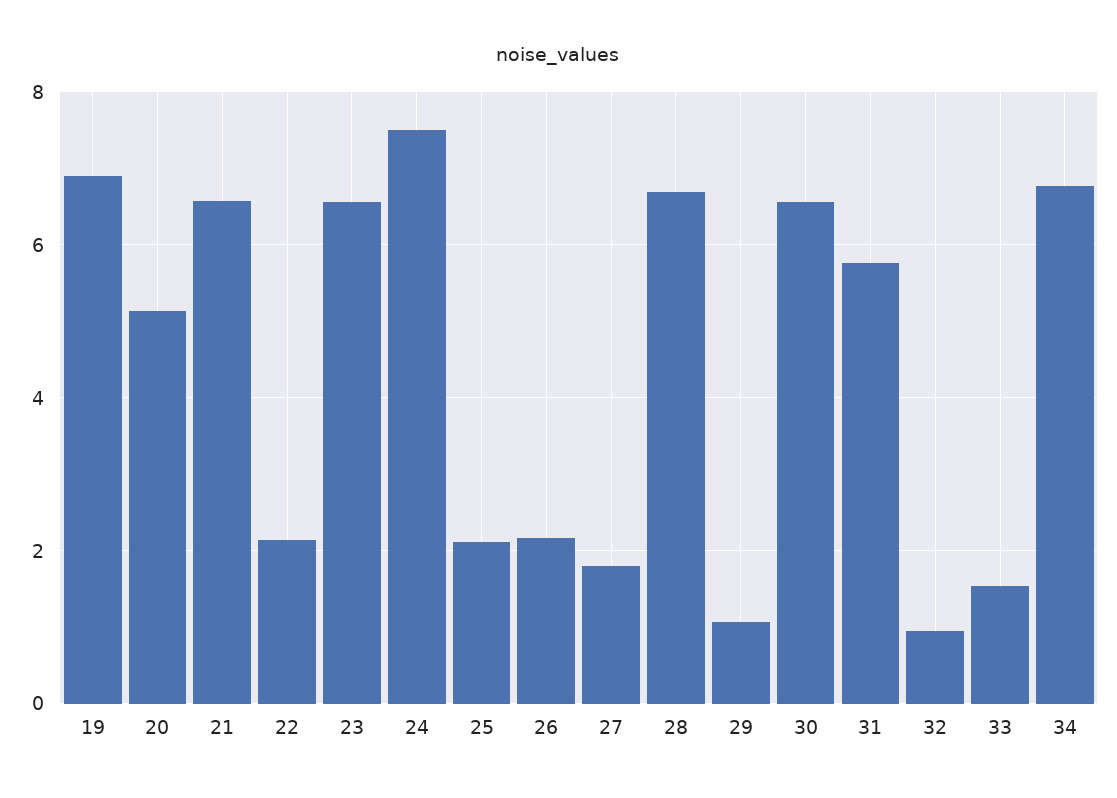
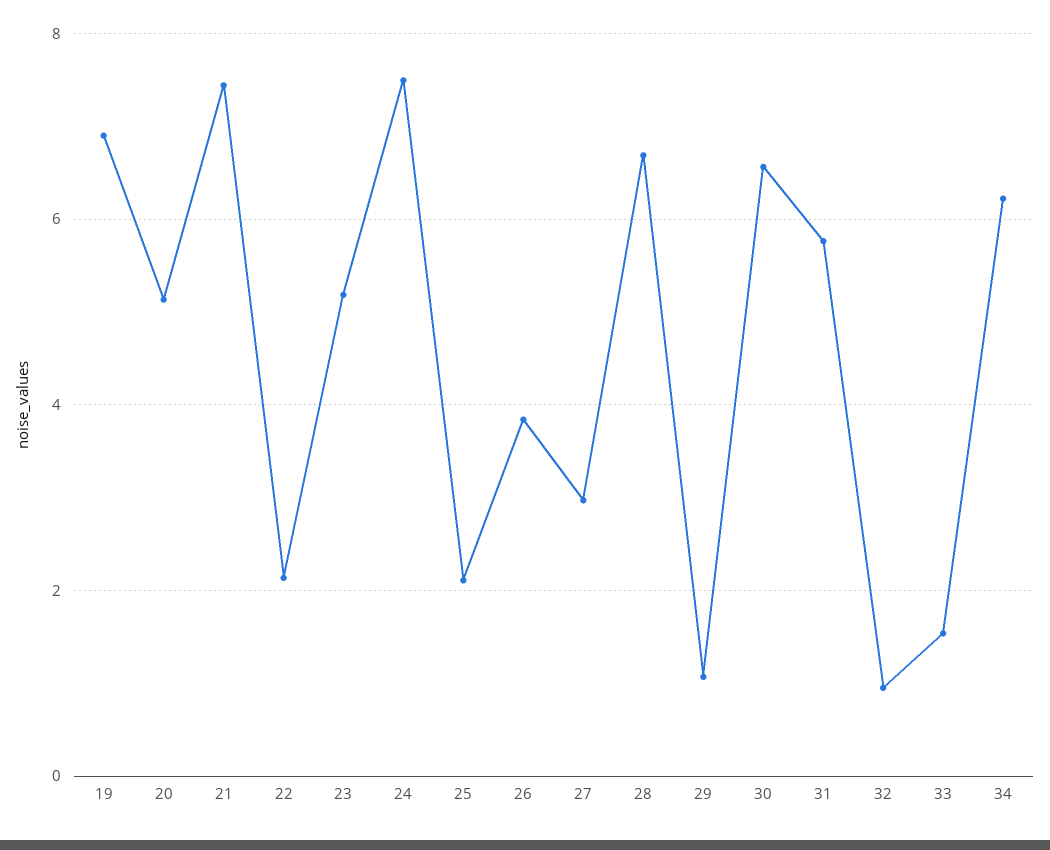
  {
    "19": 6.8,
    "20": 5.2,
-   "21": 6.6,
+   "21": 7.4,
    "22": 2.2,
-   "23": 6.6,
+   "23": 5.2,
    "24": 7.4,
    "25": 2.2,
-   "26": 2.2,
+   "26": 3.8,
-   "27": 1.8,
+   "27": 3,
    "28": 6.6,
    "29": 1,
    "30": 6.6,
    "31": 5.8,
    "32": 1,
    "33": 1.6,
-   "34": 6.8
+   "34": 6.2
  }

